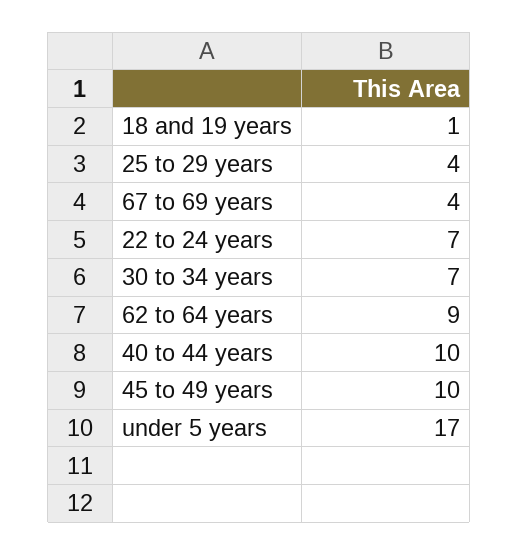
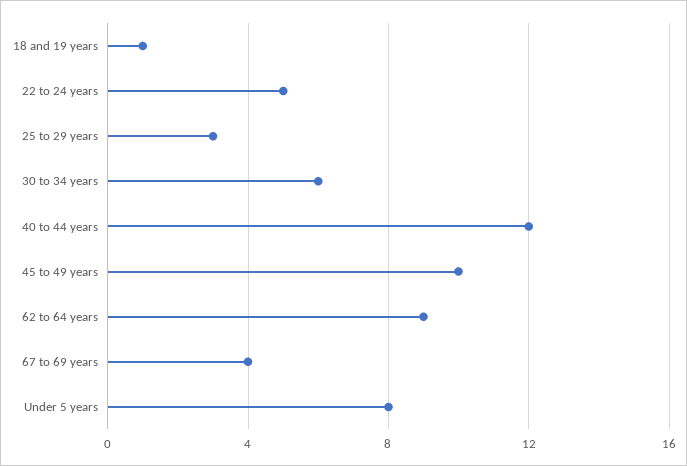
  {
    "18 and 19 years": 1,
-   "25 to 29 years": 4,
+   "25 to 29 years": 3,
    "67 to 69 years": 4,
-   "22 to 24 years": 7,
+   "22 to 24 years": 5,
-   "30 to 34 years": 7,
+   "30 to 34 years": 6,
    "62 to 64 years": 9,
-   "40 to 44 years": 10,
+   "40 to 44 years": 12,
    "45 to 49 years": 10,
-   "under 5 years": 17
+   "under 5 years": 8
  }

